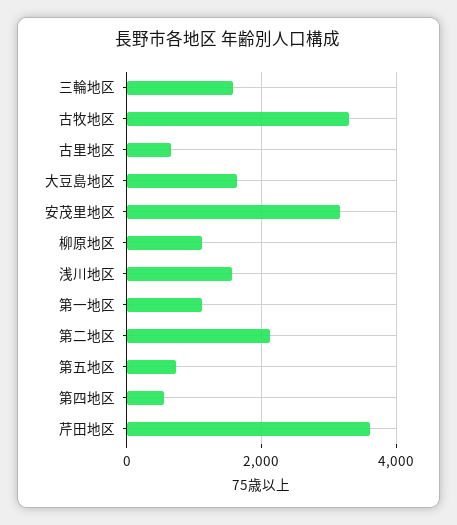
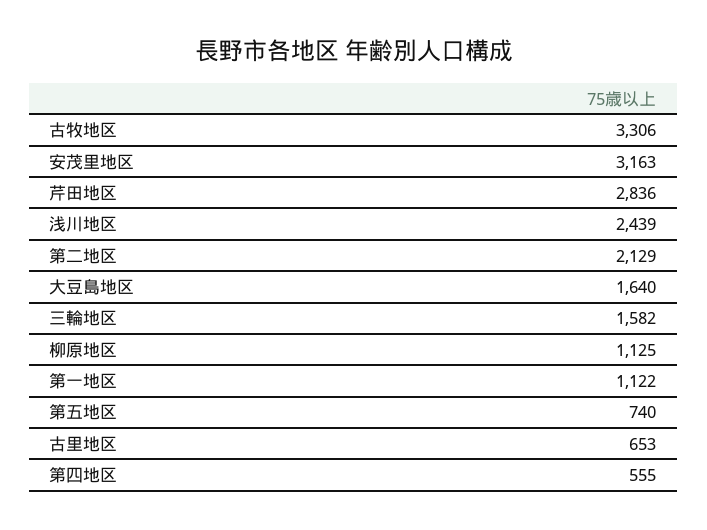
  {
    "三輪地区": 1582,
    "古牧地区": 3306,
    "古里地区": 653,
    "大豆島地区": 1640,
    "安茂里地区": 3163,
    "柳原地区": 1125,
-   "浅川地区": 1600,
+   "浅川地区": 2439,
    "第一地区": 1122,
    "第二地区": 2129,
    "第五地区": 740,
    "第四地区": 555,
-   "芹田地区": 3600
+   "芹田地区": 2836
  }

